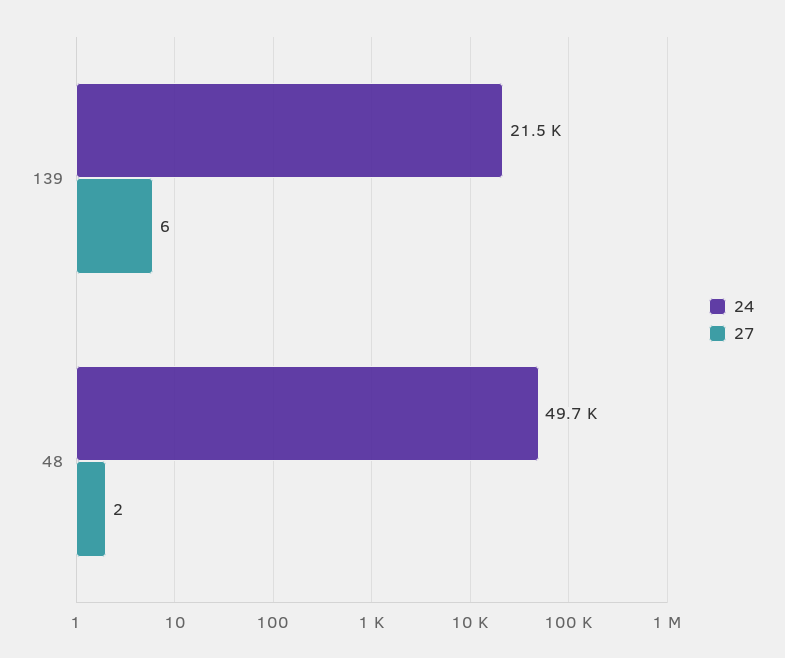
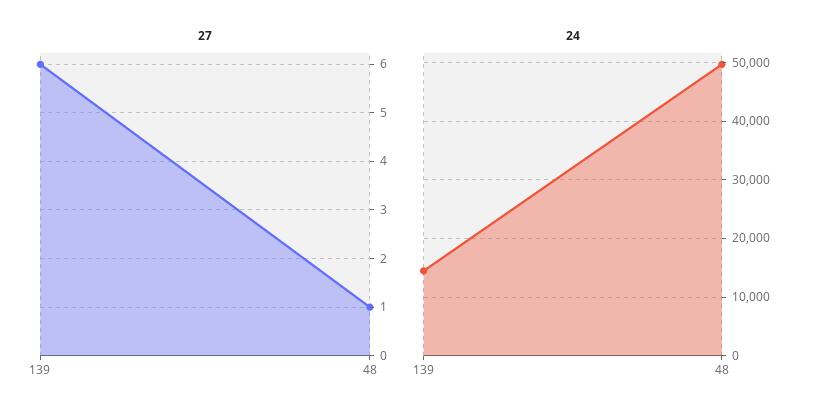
  {
    "24": {
-     "139": 21500,
+     "139": 14000,
      "48": 49700
    },
    "27": {
      "139": 6,
-     "48": 2
+     "48": 1
    }
  }

